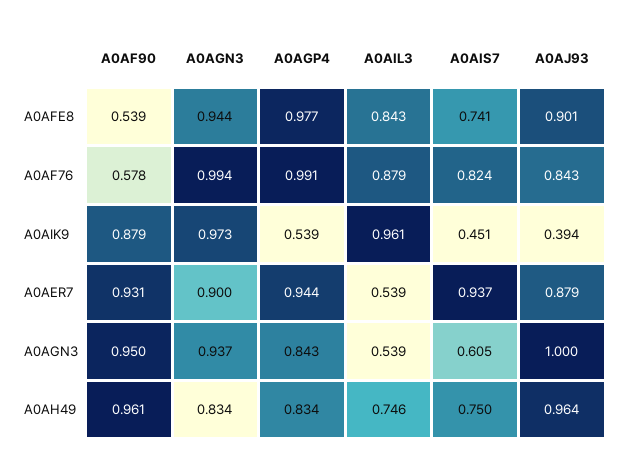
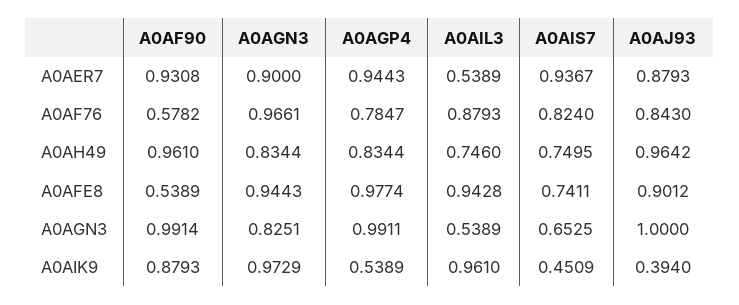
  {
    "A0AF90": {
      "A0AFE8": 0.5389,
      "A0AF76": 0.5782,
      "A0AIK9": 0.8793,
      "A0AER7": 0.9308,
-     "A0AGN3": 0.95,
+     "A0AGN3": 0.9914,
      "A0AH49": 0.961
    },
    "A0AGN3": {
      "A0AFE8": 0.9443,
-     "A0AF76": 0.994,
+     "A0AF76": 0.9661,
      "A0AIK9": 0.9729,
      "A0AER7": 0.9,
-     "A0AGN3": 0.937,
+     "A0AGN3": 0.8251,
      "A0AH49": 0.8344
    },
    "A0AGP4": {
      "A0AFE8": 0.9774,
-     "A0AF76": 0.991,
+     "A0AF76": 0.7847,
      "A0AIK9": 0.5389,
      "A0AER7": 0.9443,
-     "A0AGN3": 0.843,
+     "A0AGN3": 0.9911,
      "A0AH49": 0.8344
    },
    "A0AIL3": {
-     "A0AFE8": 0.843,
+     "A0AFE8": 0.9428,
      "A0AF76": 0.8793,
      "A0AIK9": 0.961,
      "A0AER7": 0.5389,
      "A0AGN3": 0.5389,
      "A0AH49": 0.746
    },
    "A0AIS7": {
      "A0AFE8": 0.7411,
      "A0AF76": 0.824,
      "A0AIK9": 0.4509,
      "A0AER7": 0.9367,
-     "A0AGN3": 0.605,
+     "A0AGN3": 0.6525,
      "A0AH49": 0.7495
    },
    "A0AJ93": {
      "A0AFE8": 0.9012,
      "A0AF76": 0.843,
      "A0AIK9": 0.394,
      "A0AER7": 0.8793,
      "A0AGN3": 1,
      "A0AH49": 0.9642
    }
  }

